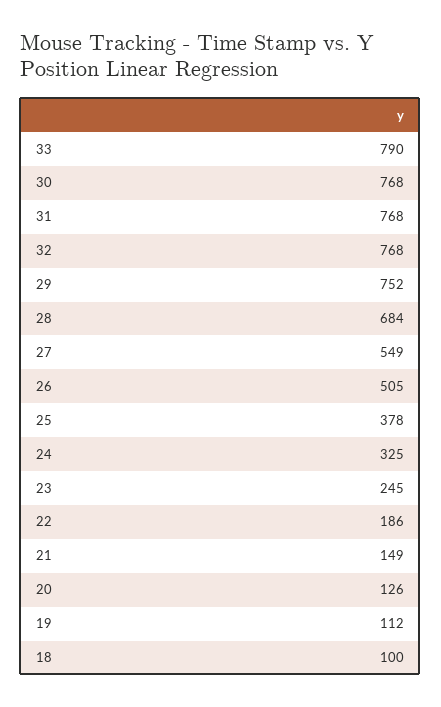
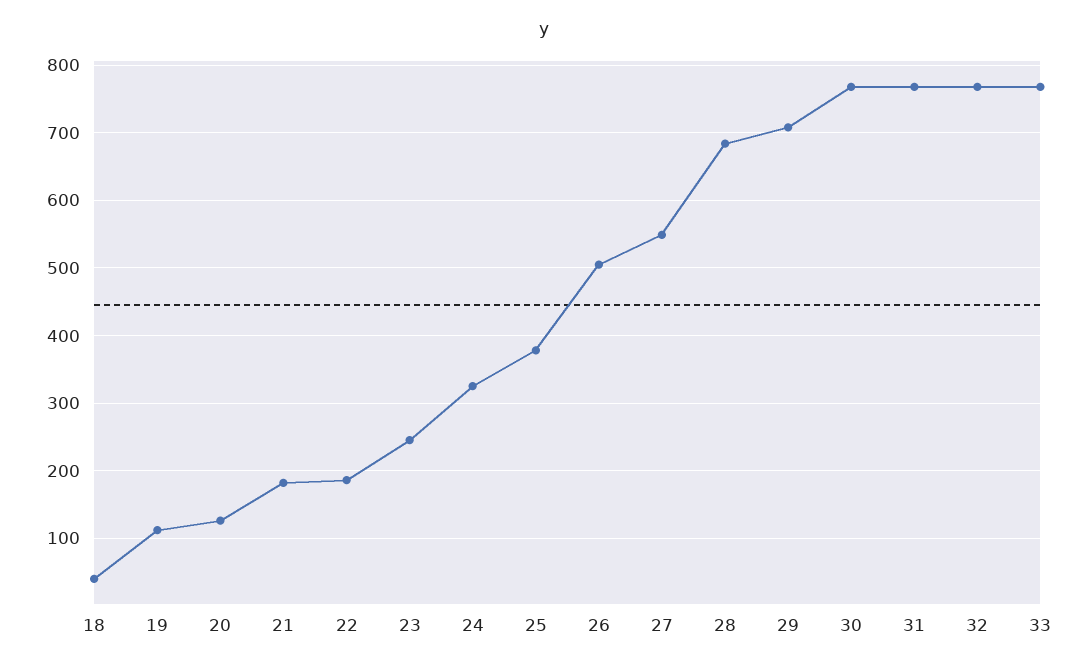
  {
-   "33": 790,
+   "33": 770,
    "30": 768,
    "31": 768,
    "32": 768,
-   "29": 752,
+   "29": 710,
    "28": 684,
    "27": 549,
    "26": 505,
    "25": 378,
    "24": 325,
    "23": 245,
    "22": 186,
-   "21": 149,
+   "21": 180,
    "20": 126,
    "19": 112,
-   "18": 100
+   "18": 40
  }

